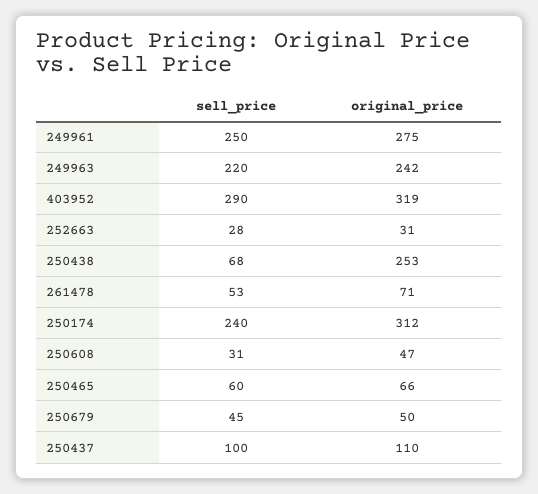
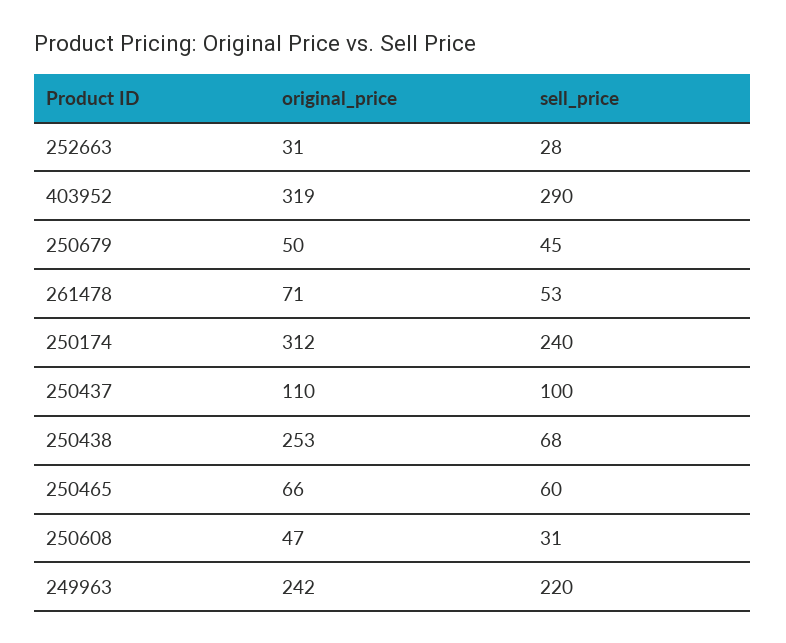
  {
    "sell_price": {
-     "249961": 250,
      "249963": 220,
      "403952": 290,
      "252663": 28,
      "250438": 68,
      "261478": 53,
      "250174": 240,
      "250608": 31,
      "250465": 60,
      "250679": 45,
      "250437": 100
    },
    "original_price": {
-     "249961": 275,
      "249963": 242,
      "403952": 319,
      "252663": 31,
      "250438": 253,
      "261478": 71,
      "250174": 312,
      "250608": 47,
      "250465": 66,
      "250679": 50,
      "250437": 110
    }
  }

